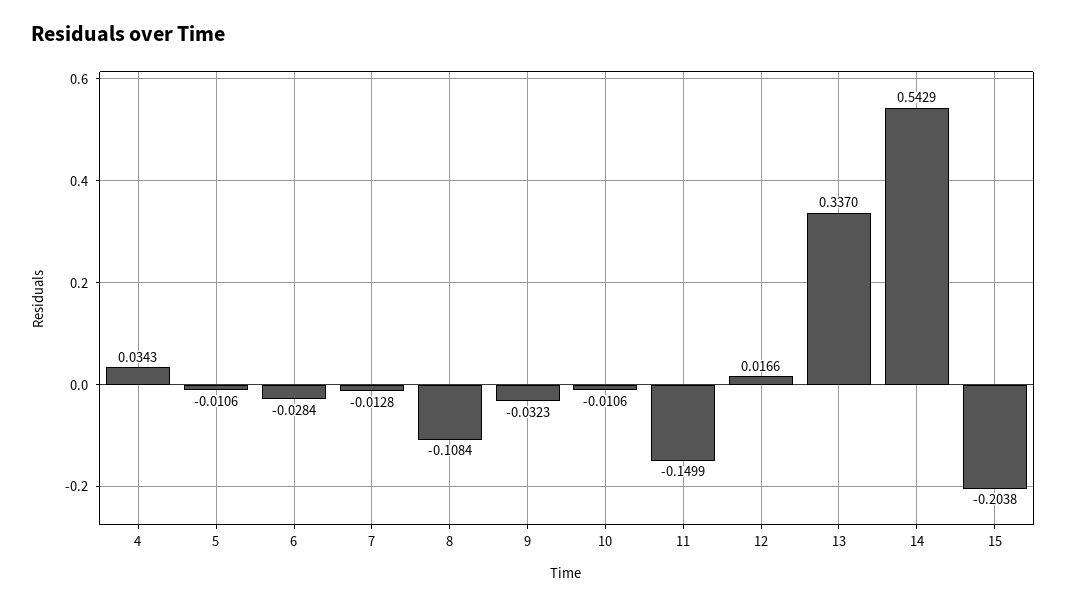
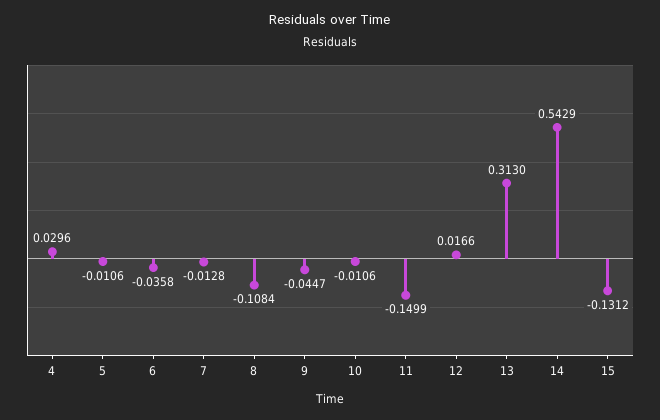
  {
-   "4": 0.0343,
+   "4": 0.0296,
    "5": -0.0106,
-   "6": -0.0284,
+   "6": -0.0358,
    "7": -0.0128,
    "8": -0.1084,
-   "9": -0.0323,
+   "9": -0.0447,
    "10": -0.0106,
    "11": -0.1499,
    "12": 0.0166,
-   "13": 0.337,
+   "13": 0.313,
    "14": 0.5429,
-   "15": -0.2038
+   "15": -0.1312
  }

